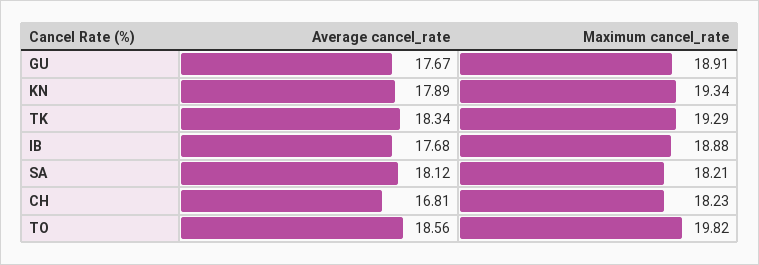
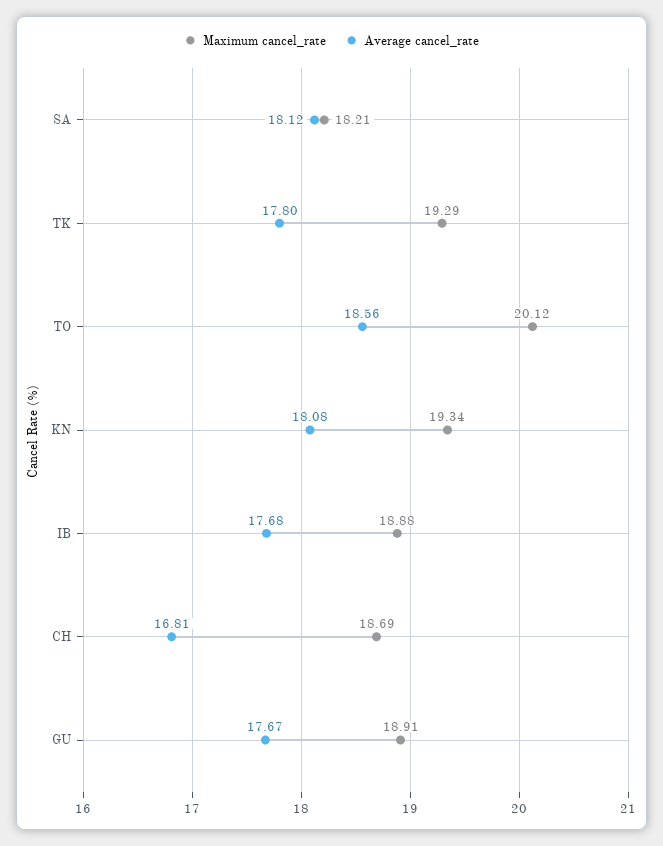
  {
    "Average cancel_rate": {
      "GU": 17.67,
-     "KN": 17.89,
+     "KN": 18.08,
-     "TK": 18.34,
+     "TK": 17.8,
      "IB": 17.68,
      "SA": 18.12,
      "CH": 16.81,
      "TO": 18.56
    },
    "Maximum cancel_rate": {
      "GU": 18.91,
      "KN": 19.34,
      "TK": 19.29,
      "IB": 18.88,
      "SA": 18.21,
-     "CH": 18.23,
+     "CH": 18.69,
-     "TO": 19.82
+     "TO": 20.12
    }
  }

